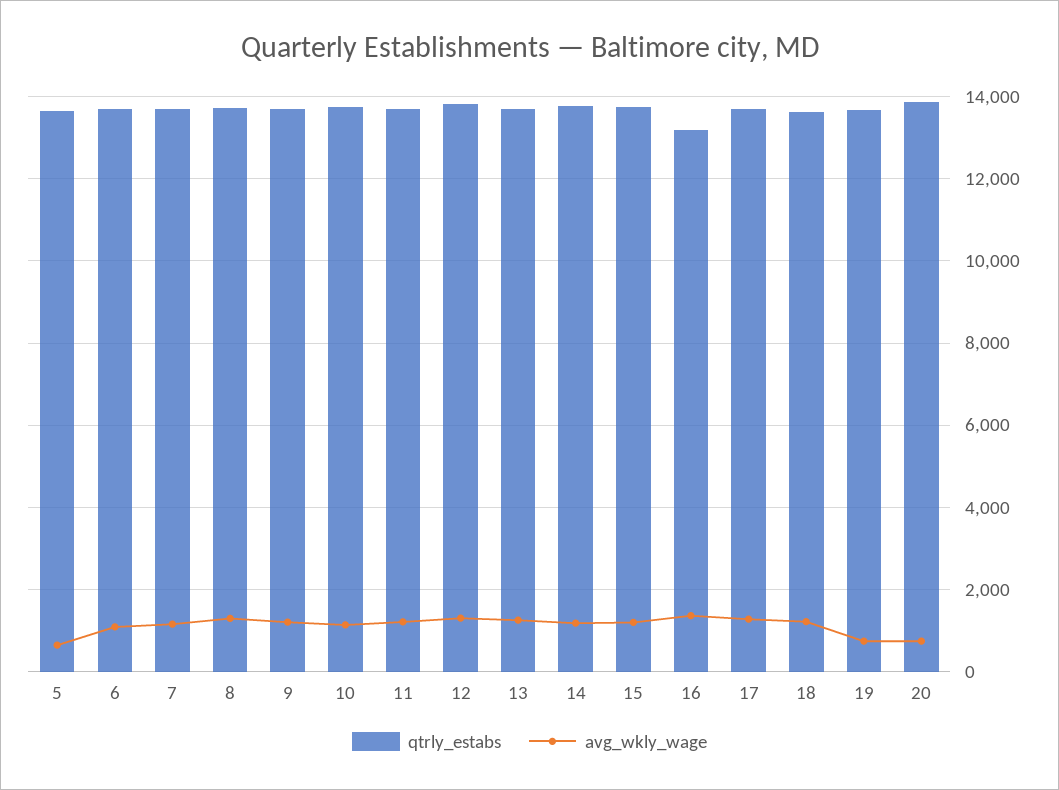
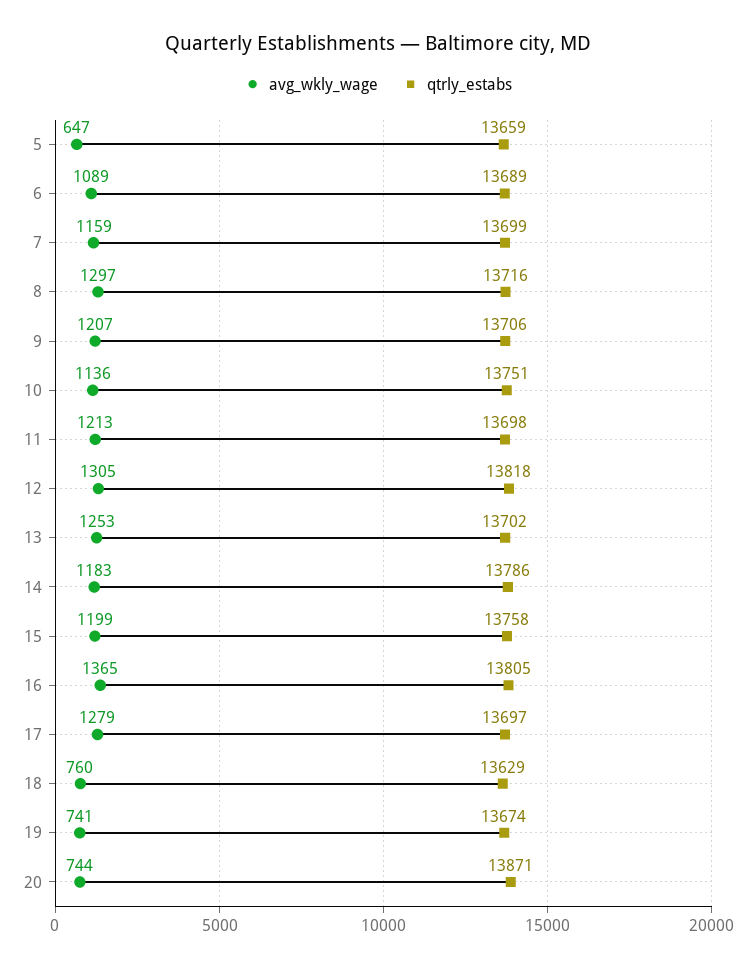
  {
    "qtrly_estabs": {
      "5": 13659,
      "6": 13689,
      "7": 13699,
      "8": 13716,
      "9": 13706,
      "10": 13751,
      "11": 13698,
      "12": 13818,
      "13": 13702,
      "14": 13786,
      "15": 13758,
-     "16": 13200,
+     "16": 13805,
      "17": 13697,
      "18": 13629,
      "19": 13674,
      "20": 13871
    },
    "avg_wkly_wage": {
      "5": 647,
      "6": 1089,
      "7": 1159,
      "8": 1297,
      "9": 1207,
      "10": 1136,
      "11": 1213,
      "12": 1305,
      "13": 1253,
      "14": 1183,
      "15": 1199,
      "16": 1365,
      "17": 1279,
-     "18": 1200,
+     "18": 760,
      "19": 741,
      "20": 744
    }
  }

